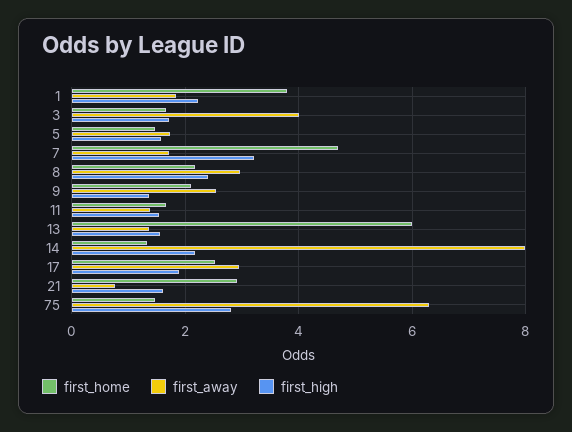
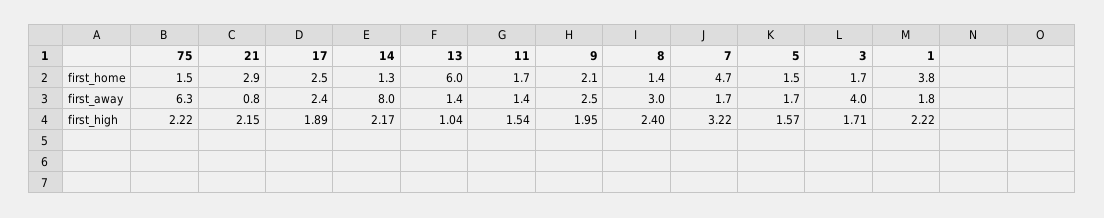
  {
    "first_home": {
      "1": 3.8,
      "3": 1.7,
      "5": 1.5,
      "7": 4.7,
-     "8": 2.2,
+     "8": 1.4,
      "9": 2.1,
      "11": 1.7,
      "13": 6,
      "14": 1.3,
      "17": 2.5,
      "21": 2.9,
      "75": 1.5
    },
    "first_away": {
      "1": 1.8,
      "3": 4,
      "5": 1.7,
      "7": 1.7,
      "8": 3,
      "9": 2.5,
      "11": 1.4,
      "13": 1.4,
      "14": 8,
-     "17": 3,
+     "17": 2.4,
      "21": 0.8,
      "75": 6.3
    },
    "first_high": {
      "1": 2.22,
      "3": 1.71,
      "5": 1.57,
      "7": 3.22,
      "8": 2.4,
-     "9": 1.4,
+     "9": 1.95,
      "11": 1.54,
-     "13": 1.6,
+     "13": 1.04,
      "14": 2.17,
      "17": 1.89,
-     "21": 1.6,
+     "21": 2.15,
-     "75": 2.8
+     "75": 2.22
    }
  }

